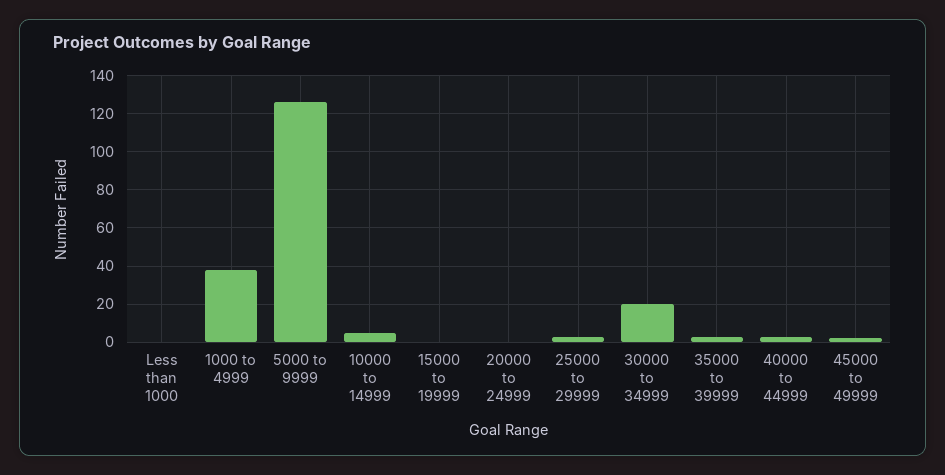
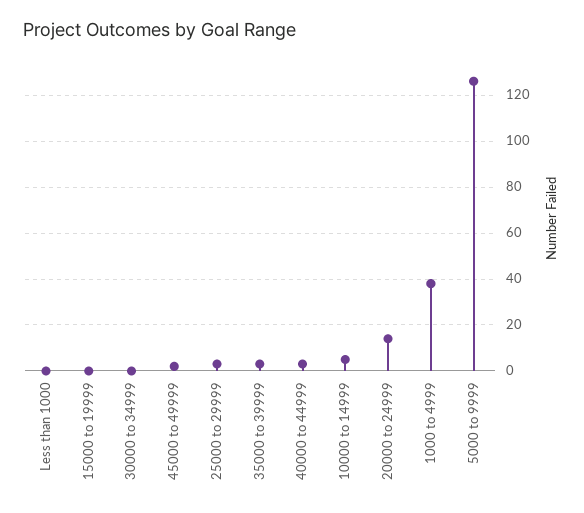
  {
    "Less than 1000": 0,
    "1000 to 4999": 40,
    "5000 to 9999": 125,
    "10000 to 14999": 5,
    "15000 to 19999": 0,
-   "20000 to 24999": 0,
+   "20000 to 24999": 15,
    "25000 to 29999": 5,
-   "30000 to 34999": 20,
+   "30000 to 34999": 0,
    "35000 to 39999": 5,
    "40000 to 44999": 5,
    "45000 to 49999": 0
  }

